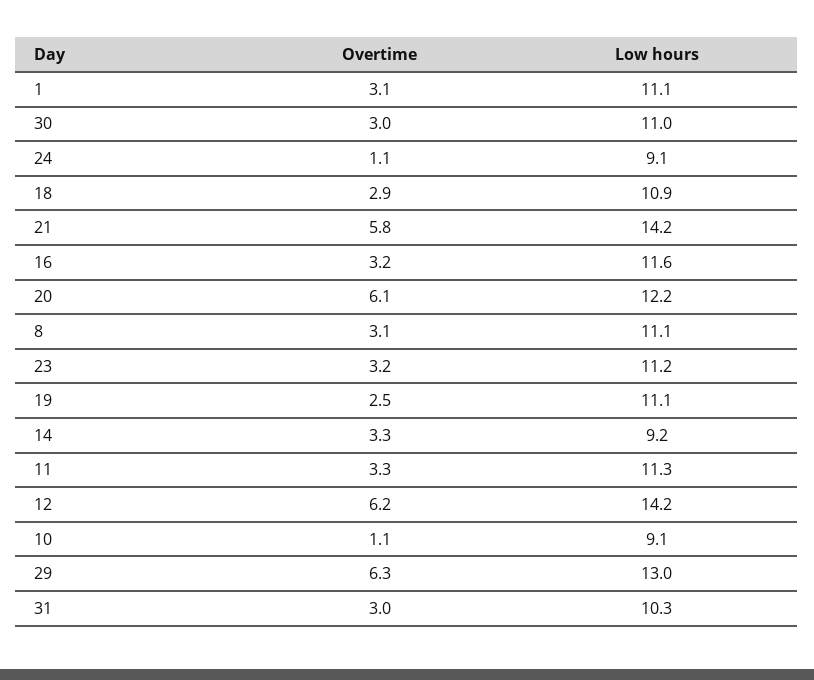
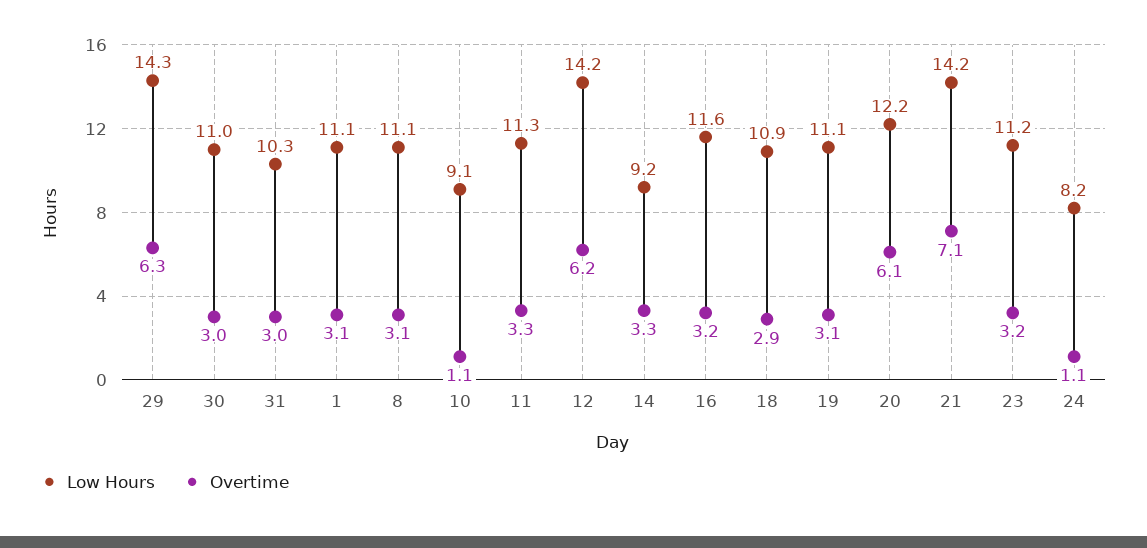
  {
    "Overtime": {
      "1": 3.1,
      "30": 3,
      "24": 1.1,
      "18": 2.9,
-     "21": 5.8,
+     "21": 7.1,
      "16": 3.2,
      "20": 6.1,
      "8": 3.1,
      "23": 3.2,
-     "19": 2.5,
+     "19": 3.1,
      "14": 3.3,
      "11": 3.3,
      "12": 6.2,
      "10": 1.1,
      "29": 6.3,
      "31": 3
    },
    "Low hours": {
      "1": 11.1,
      "30": 11,
-     "24": 9.1,
+     "24": 8.2,
      "18": 10.9,
      "21": 14.2,
      "16": 11.6,
      "20": 12.2,
      "8": 11.1,
      "23": 11.2,
      "19": 11.1,
      "14": 9.2,
      "11": 11.3,
      "12": 14.2,
      "10": 9.1,
-     "29": 13,
+     "29": 14.3,
      "31": 10.3
    }
  }

